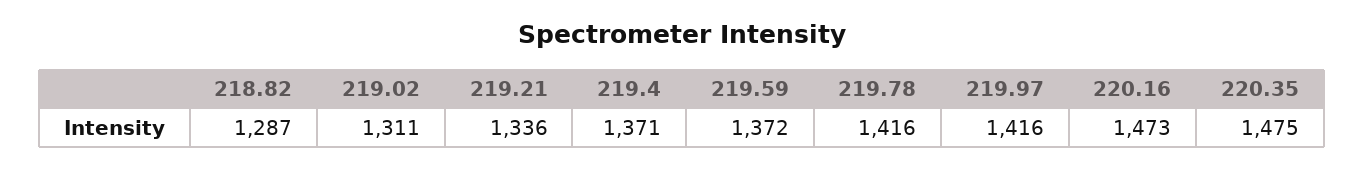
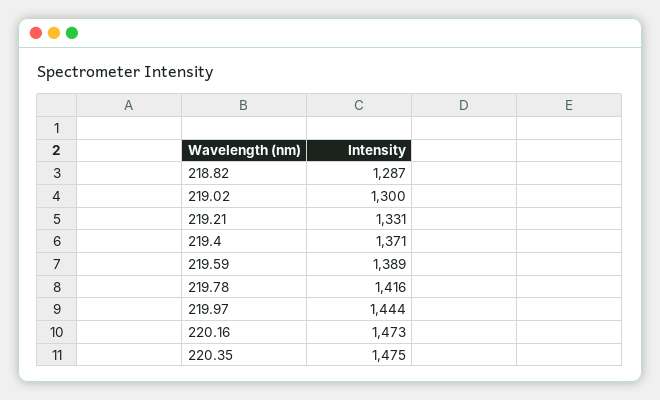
  {
    "218.82": 1287,
-   "219.02": 1311,
+   "219.02": 1300,
-   "219.21": 1336,
+   "219.21": 1331,
    "219.4": 1371,
-   "219.59": 1372,
+   "219.59": 1389,
    "219.78": 1416,
-   "219.97": 1416,
+   "219.97": 1444,
    "220.16": 1473,
    "220.35": 1475
  }

